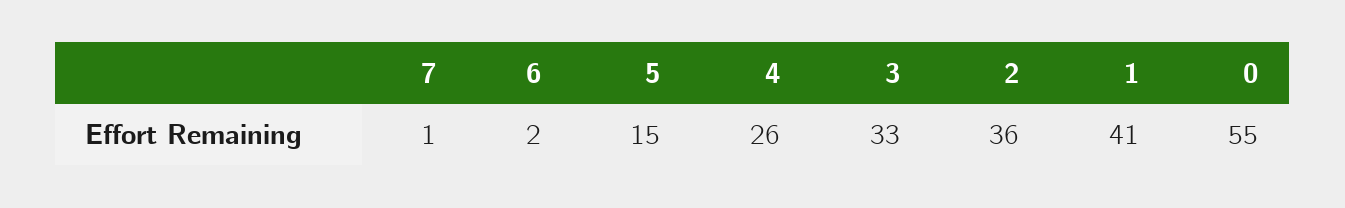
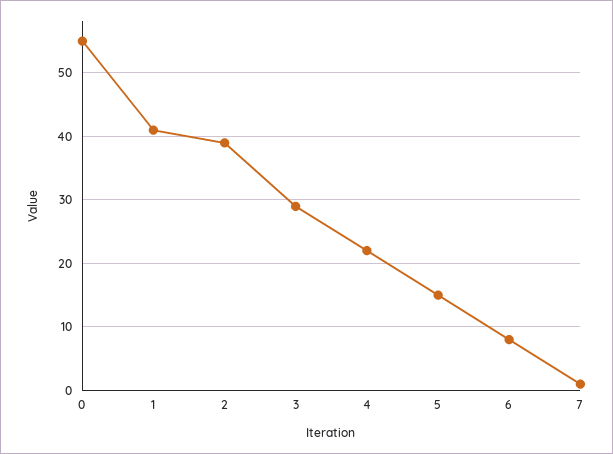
  {
    "7": 1,
-   "6": 2,
+   "6": 8,
    "5": 15,
-   "4": 26,
+   "4": 22,
-   "3": 33,
+   "3": 29,
-   "2": 36,
+   "2": 39,
    "1": 41,
    "0": 55
  }

